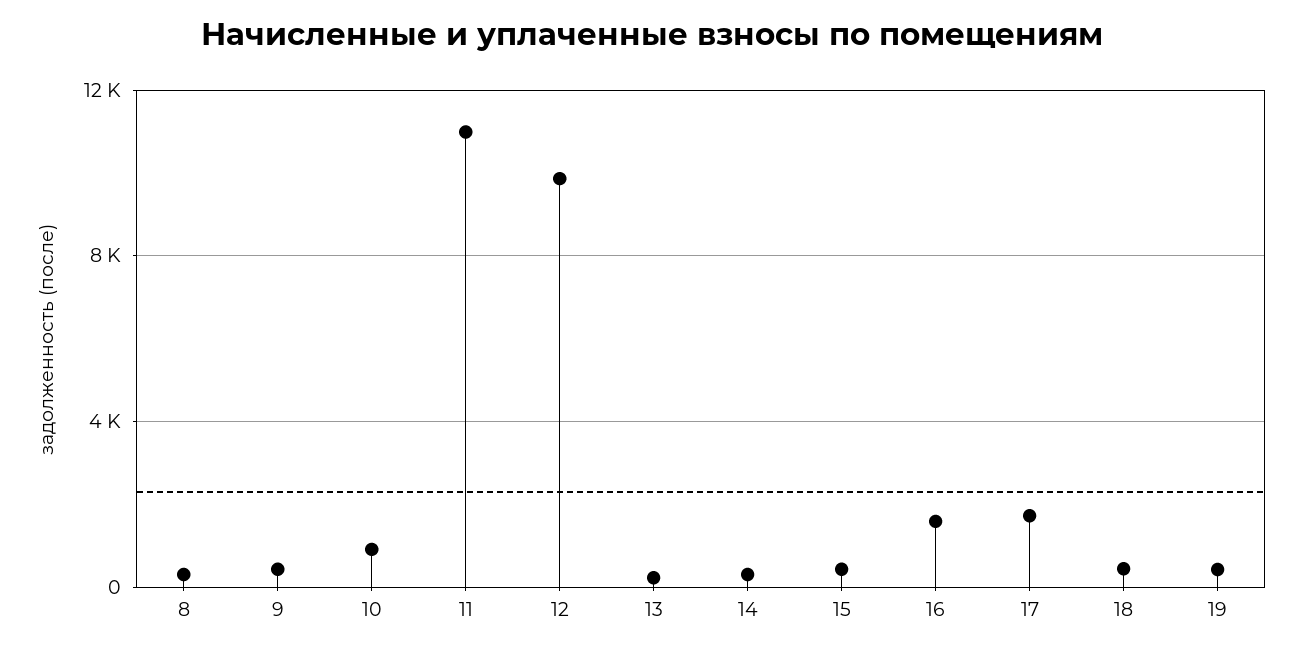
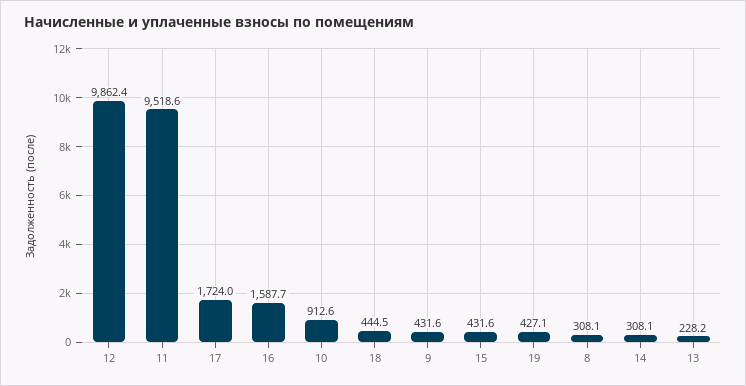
  {
    "8": 308.1,
    "9": 431.6,
    "10": 912.6,
-   "11": 11000,
+   "11": 9518.6,
    "12": 9862.4,
    "13": 228.2,
    "14": 308.1,
    "15": 431.6,
    "16": 1587.7,
    "17": 1724,
    "18": 444.5,
    "19": 427.1
  }

